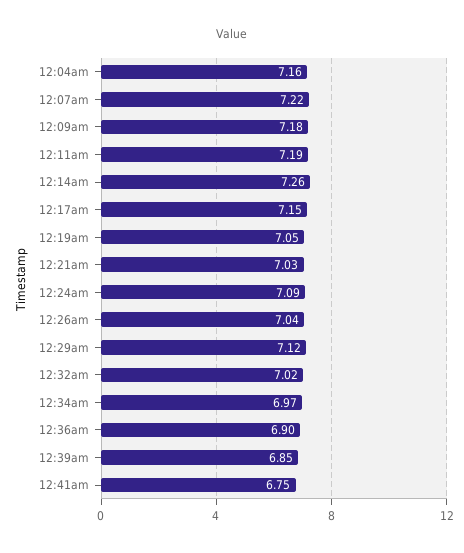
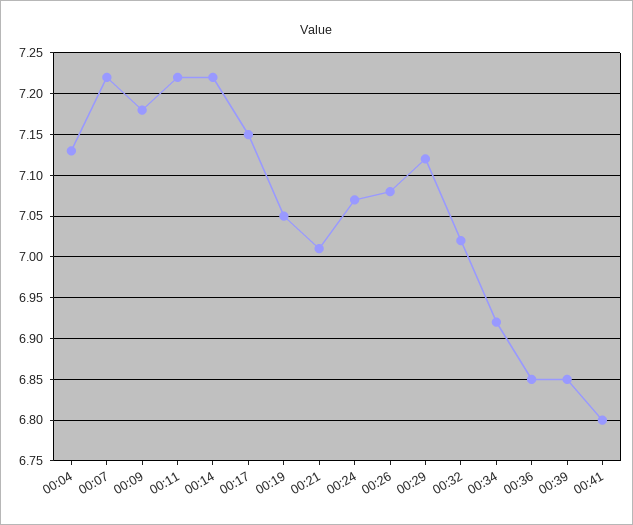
  {
-   "12:04am": 7.16,
+   "12:04am": 7.13,
    "12:07am": 7.22,
    "12:09am": 7.18,
-   "12:11am": 7.19,
+   "12:11am": 7.22,
-   "12:14am": 7.26,
+   "12:14am": 7.22,
    "12:17am": 7.15,
    "12:19am": 7.05,
-   "12:21am": 7.03,
+   "12:21am": 7.01,
-   "12:24am": 7.09,
+   "12:24am": 7.07,
-   "12:26am": 7.04,
+   "12:26am": 7.08,
    "12:29am": 7.12,
    "12:32am": 7.02,
-   "12:34am": 6.97,
+   "12:34am": 6.92,
-   "12:36am": 6.9,
+   "12:36am": 6.85,
    "12:39am": 6.85,
-   "12:41am": 6.75
+   "12:41am": 6.8
  }

